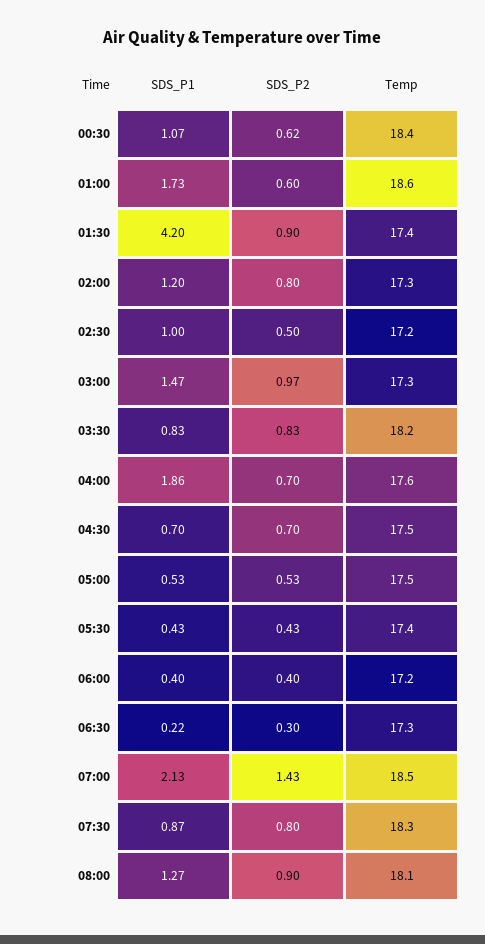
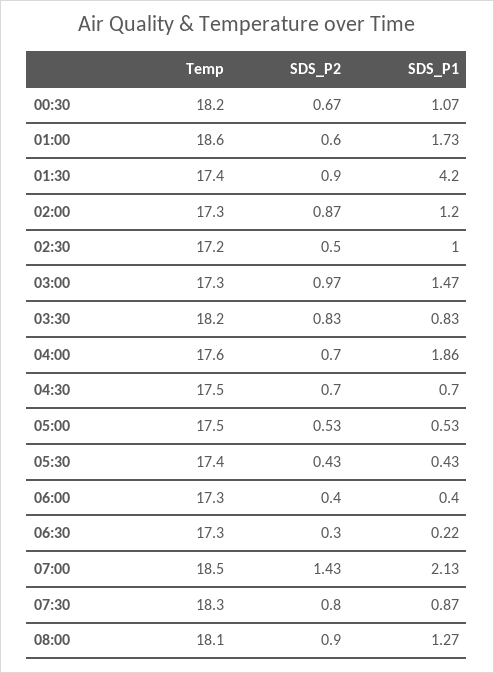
  {
    "SDS_P1": {
      "00:30": 1.07,
      "01:00": 1.73,
      "01:30": 4.2,
      "02:00": 1.2,
      "02:30": 1,
      "03:00": 1.47,
      "03:30": 0.83,
      "04:00": 1.86,
      "04:30": 0.7,
      "05:00": 0.53,
      "05:30": 0.43,
      "06:00": 0.4,
      "06:30": 0.22,
      "07:00": 2.13,
      "07:30": 0.87,
      "08:00": 1.27
    },
    "SDS_P2": {
-     "00:30": 0.62,
+     "00:30": 0.67,
      "01:00": 0.6,
      "01:30": 0.9,
-     "02:00": 0.8,
+     "02:00": 0.87,
      "02:30": 0.5,
      "03:00": 0.97,
      "03:30": 0.83,
      "04:00": 0.7,
      "04:30": 0.7,
      "05:00": 0.53,
      "05:30": 0.43,
      "06:00": 0.4,
      "06:30": 0.3,
      "07:00": 1.43,
      "07:30": 0.8,
      "08:00": 0.9
    },
    "Temp": {
-     "00:30": 18.4,
+     "00:30": 18.2,
      "01:00": 18.6,
      "01:30": 17.4,
      "02:00": 17.3,
      "02:30": 17.2,
      "03:00": 17.3,
      "03:30": 18.2,
      "04:00": 17.6,
      "04:30": 17.5,
      "05:00": 17.5,
      "05:30": 17.4,
-     "06:00": 17.2,
+     "06:00": 17.3,
      "06:30": 17.3,
      "07:00": 18.5,
      "07:30": 18.3,
      "08:00": 18.1
    }
  }

